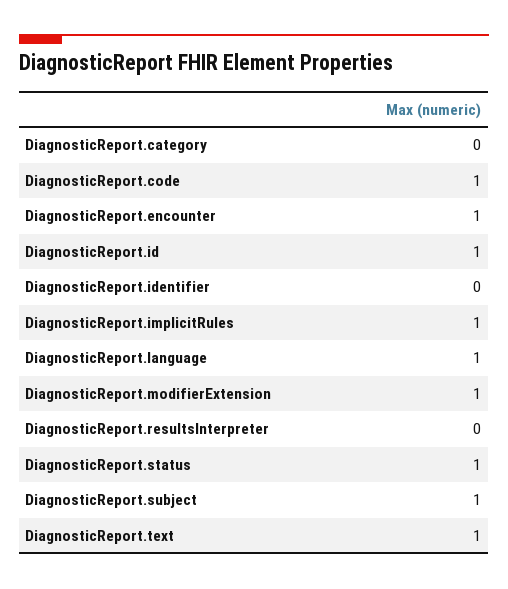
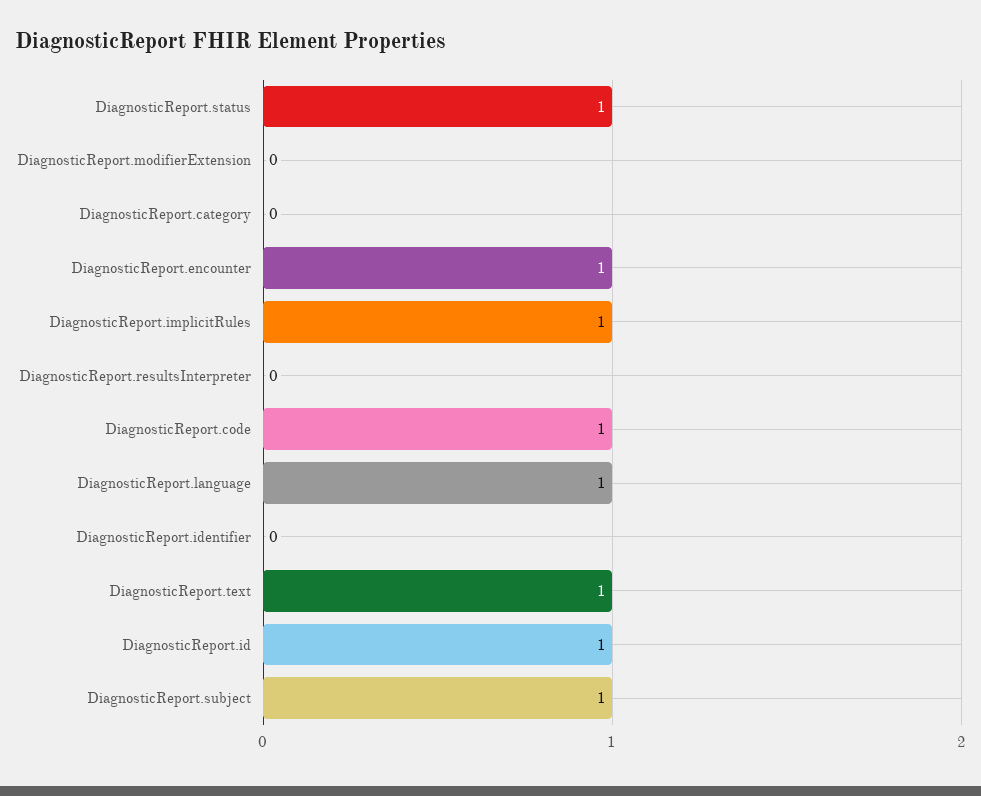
  {
    "DiagnosticReport.category": 0,
    "DiagnosticReport.code": 1,
    "DiagnosticReport.encounter": 1,
    "DiagnosticReport.id": 1,
    "DiagnosticReport.identifier": 0,
    "DiagnosticReport.implicitRules": 1,
    "DiagnosticReport.language": 1,
-   "DiagnosticReport.modifierExtension": 1,
+   "DiagnosticReport.modifierExtension": 0,
    "DiagnosticReport.resultsInterpreter": 0,
    "DiagnosticReport.status": 1,
    "DiagnosticReport.subject": 1,
    "DiagnosticReport.text": 1
  }

